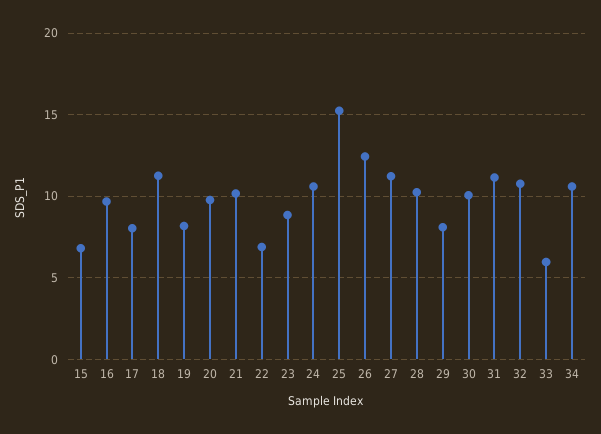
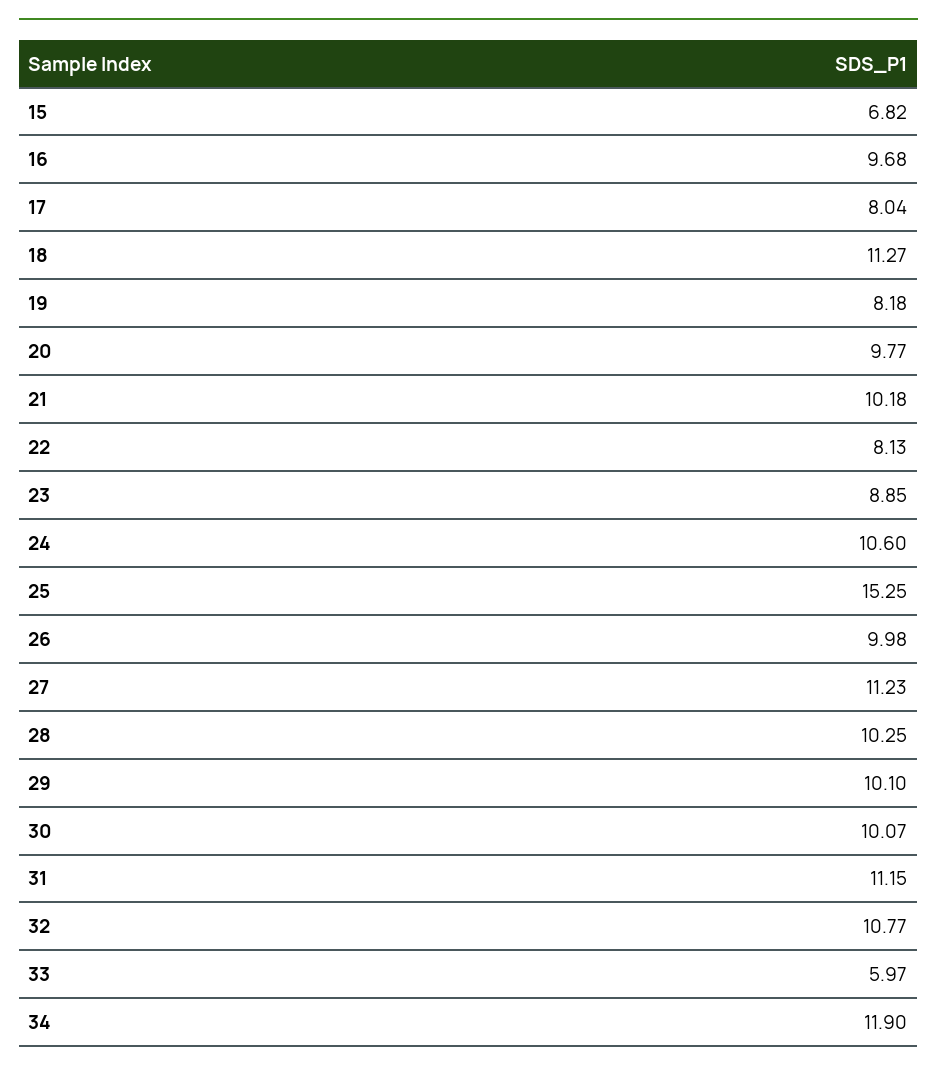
  {
    "15": 6.82,
    "16": 9.68,
    "17": 8.04,
    "18": 11.27,
    "19": 8.18,
    "20": 9.77,
    "21": 10.18,
-   "22": 7,
+   "22": 8.13,
    "23": 8.85,
    "24": 10.6,
    "25": 15.25,
-   "26": 12.5,
+   "26": 9.98,
    "27": 11.23,
    "28": 10.25,
-   "29": 8,
+   "29": 10.1,
    "30": 10.07,
    "31": 11.15,
    "32": 10.77,
    "33": 5.97,
-   "34": 10.5
+   "34": 11.9
  }

